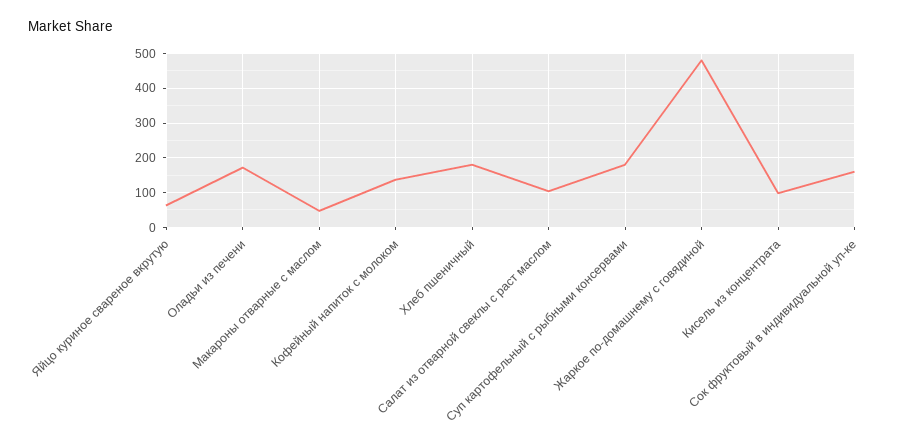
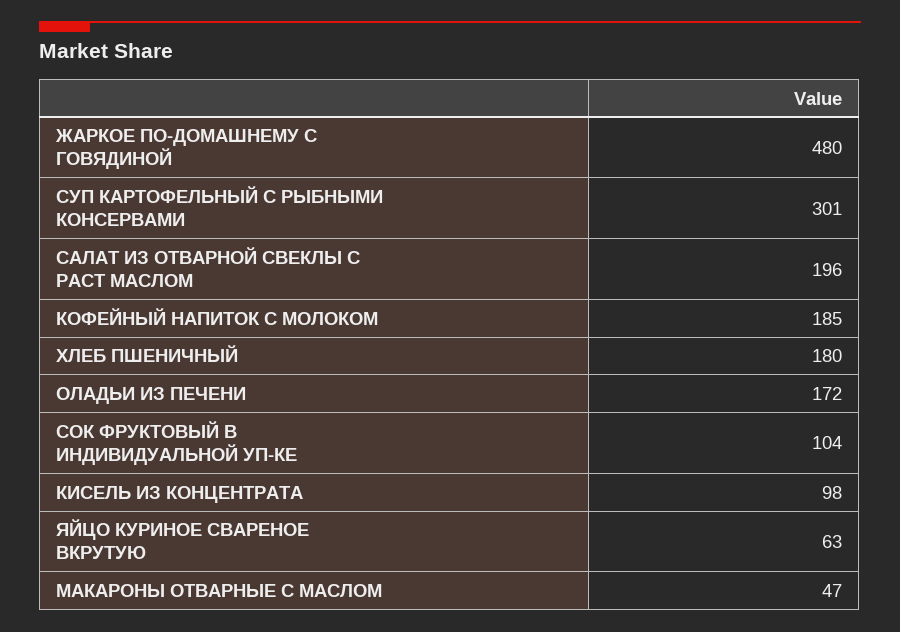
  {
    "Яйцо куриное свареное вкрутую": 63,
    "Оладьи из печени": 172,
    "Макароны отварные с маслом": 47,
-   "Кофейный напиток с молоком": 140,
+   "Кофейный напиток с молоком": 185,
    "Хлеб пшеничный": 180,
-   "Салат из отварной свеклы с раст маслом": 100,
+   "Салат из отварной свеклы с раст маслом": 196,
-   "Суп картофельный с рыбными консервами": 180,
+   "Суп картофельный с рыбными консервами": 301,
    "Жаркое по-домашнему с говядиной": 480,
    "Кисель из концентрата": 98,
-   "Сок фруктовый в индивидуальной уп-ке": 160
+   "Сок фруктовый в индивидуальной уп-ке": 104
  }

